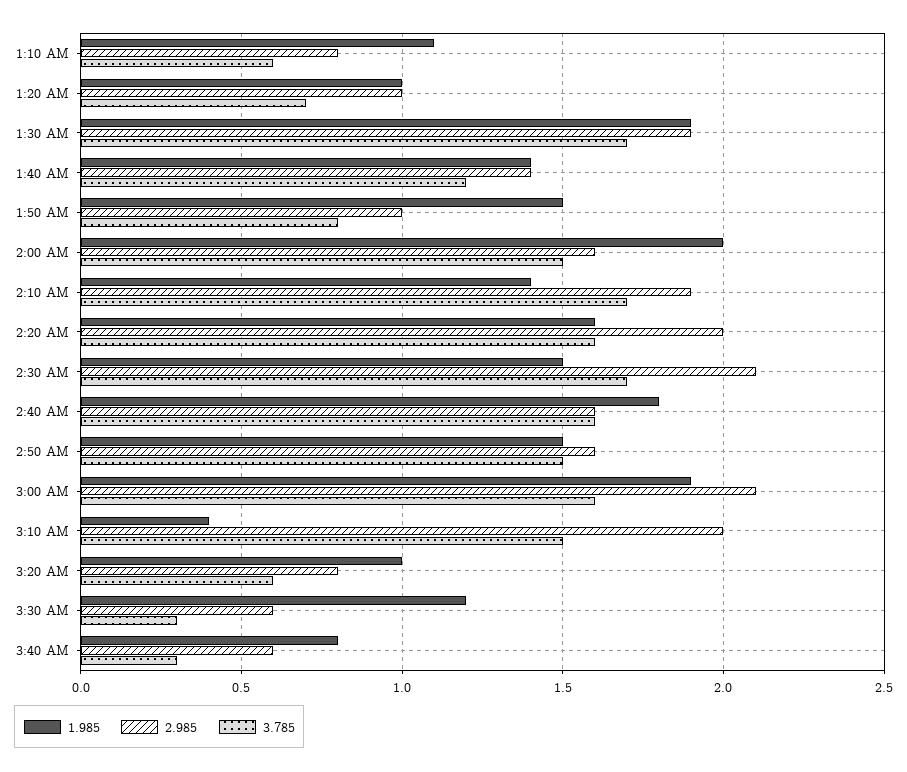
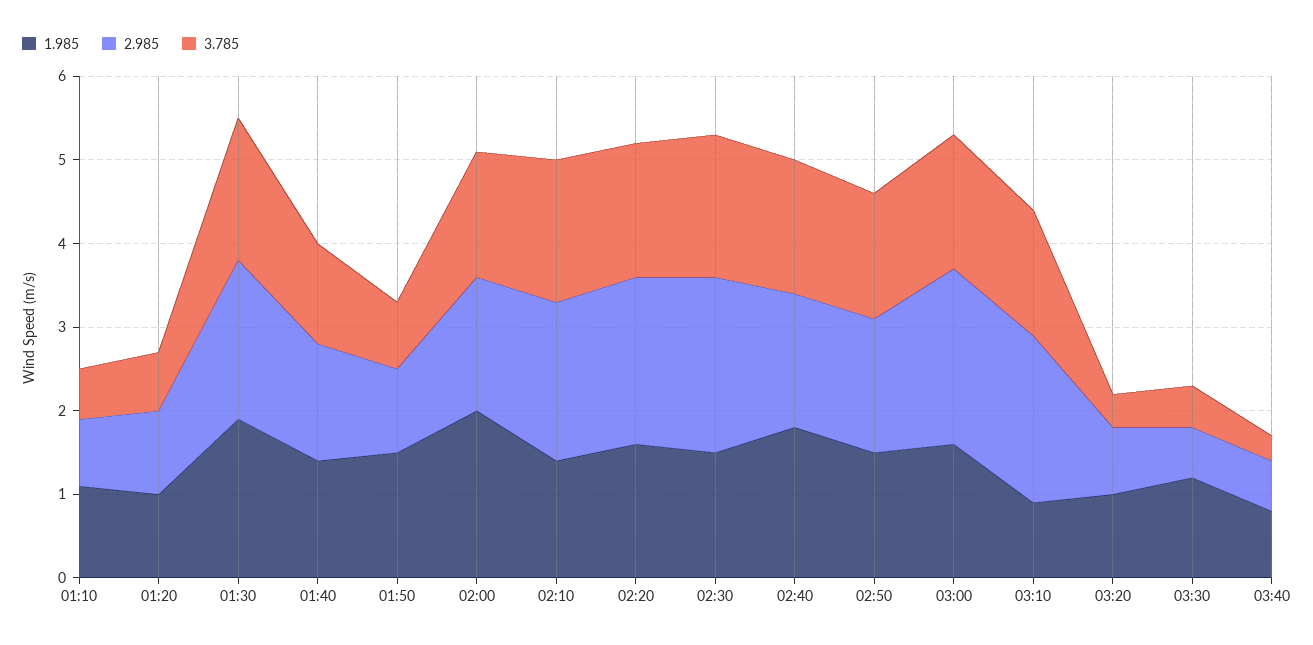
  {
    "1.985": {
      "1:10 AM": 1.1,
      "1:20 AM": 1,
      "1:30 AM": 1.9,
      "1:40 AM": 1.4,
      "1:50 AM": 1.5,
      "2:00 AM": 2,
      "2:10 AM": 1.4,
      "2:20 AM": 1.6,
      "2:30 AM": 1.5,
      "2:40 AM": 1.8,
      "2:50 AM": 1.5,
-     "3:00 AM": 1.9,
+     "3:00 AM": 1.6,
-     "3:10 AM": 0.4,
+     "3:10 AM": 0.9,
      "3:20 AM": 1,
      "3:30 AM": 1.2,
      "3:40 AM": 0.8
    },
    "2.985": {
      "1:10 AM": 0.8,
      "1:20 AM": 1,
      "1:30 AM": 1.9,
      "1:40 AM": 1.4,
      "1:50 AM": 1,
      "2:00 AM": 1.6,
      "2:10 AM": 1.9,
      "2:20 AM": 2,
      "2:30 AM": 2.1,
      "2:40 AM": 1.6,
      "2:50 AM": 1.6,
      "3:00 AM": 2.1,
      "3:10 AM": 2,
      "3:20 AM": 0.8,
      "3:30 AM": 0.6,
      "3:40 AM": 0.6
    },
    "3.785": {
      "1:10 AM": 0.6,
      "1:20 AM": 0.7,
      "1:30 AM": 1.7,
      "1:40 AM": 1.2,
      "1:50 AM": 0.8,
      "2:00 AM": 1.5,
      "2:10 AM": 1.7,
      "2:20 AM": 1.6,
      "2:30 AM": 1.7,
      "2:40 AM": 1.6,
      "2:50 AM": 1.5,
      "3:00 AM": 1.6,
      "3:10 AM": 1.5,
-     "3:20 AM": 0.6,
+     "3:20 AM": 0.4,
-     "3:30 AM": 0.3,
+     "3:30 AM": 0.5,
      "3:40 AM": 0.3
    }
  }

